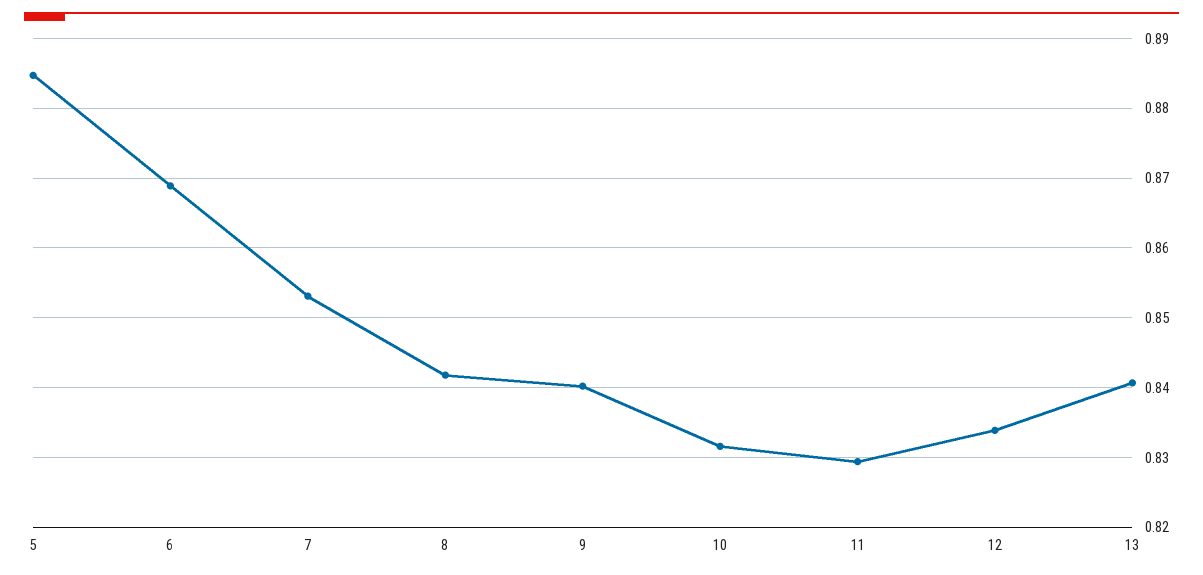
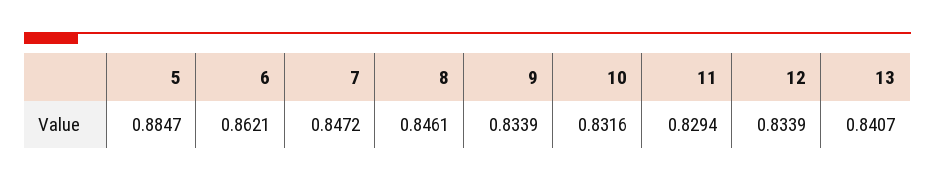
  {
    "5": 0.8847,
-   "6": 0.869,
+   "6": 0.8621,
-   "7": 0.853,
+   "7": 0.8472,
-   "8": 0.842,
+   "8": 0.8461,
-   "9": 0.84,
+   "9": 0.8339,
    "10": 0.8316,
    "11": 0.8294,
    "12": 0.8339,
    "13": 0.8407
  }

